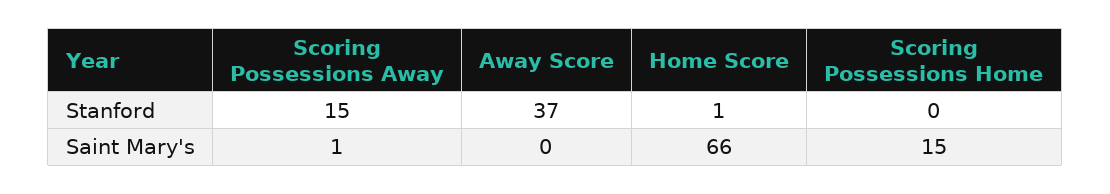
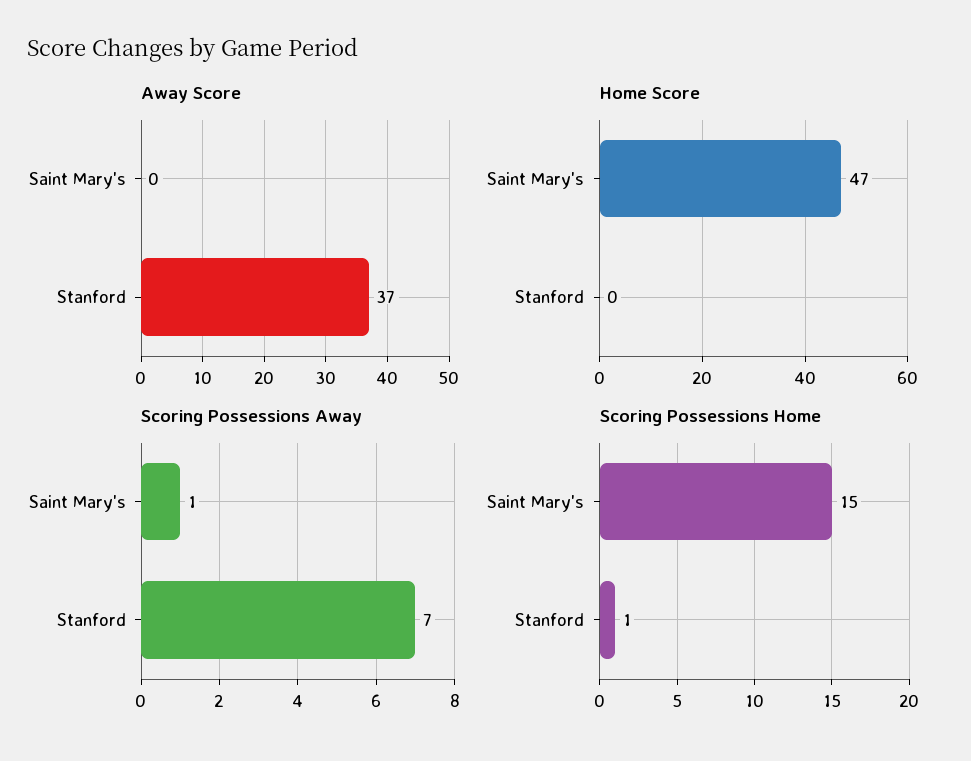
  {
    "Scoring Possessions Away": {
-     "Stanford": 15,
+     "Stanford": 7,
      "Saint Mary's": 1
    },
    "Away Score": {
      "Stanford": 37,
      "Saint Mary's": 0
    },
    "Home Score": {
-     "Stanford": 1,
+     "Stanford": 0,
-     "Saint Mary's": 66
+     "Saint Mary's": 47
    },
    "Scoring Possessions Home": {
-     "Stanford": 0,
+     "Stanford": 1,
      "Saint Mary's": 15
    }
  }

